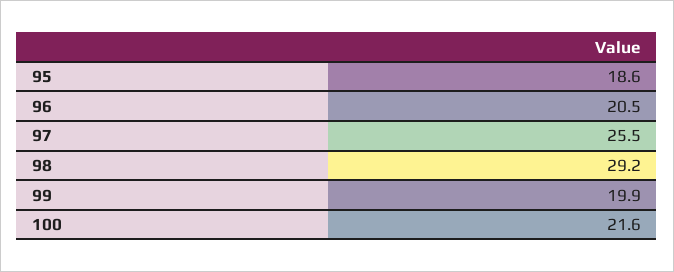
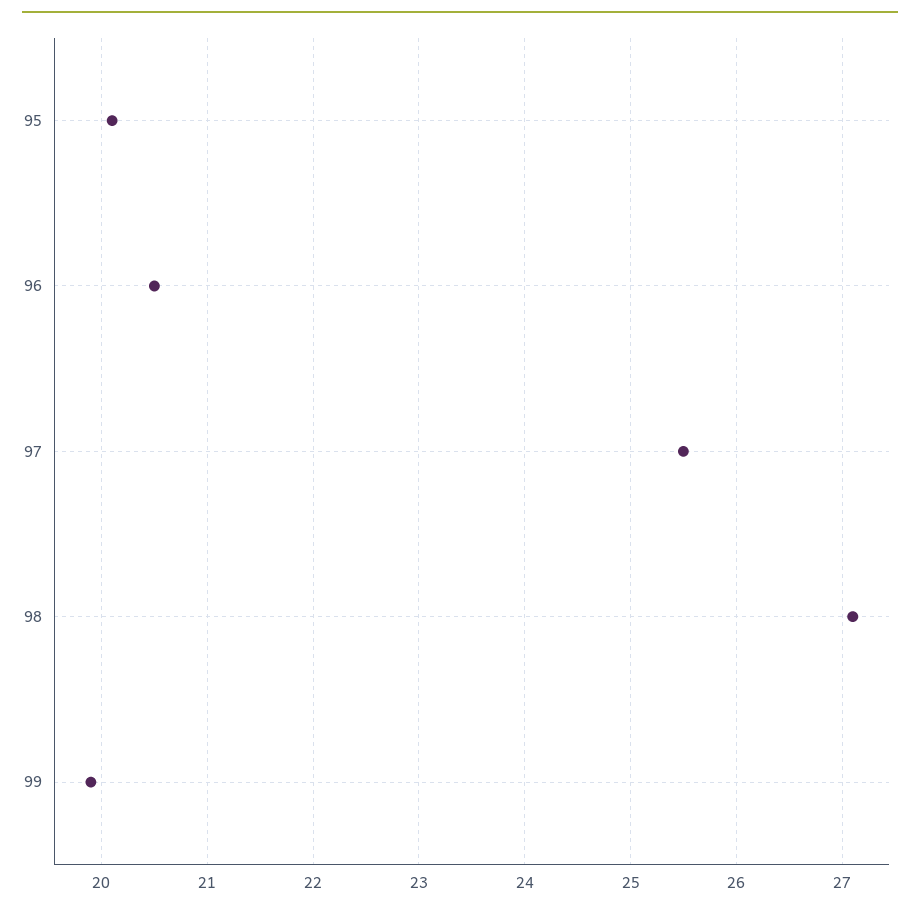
  {
-   "95": 18.6,
+   "95": 20.1,
    "96": 20.5,
    "97": 25.5,
-   "98": 29.2,
+   "98": 27.1,
-   "99": 19.9,
+   "99": 19.9
-   "100": 21.6
  }

